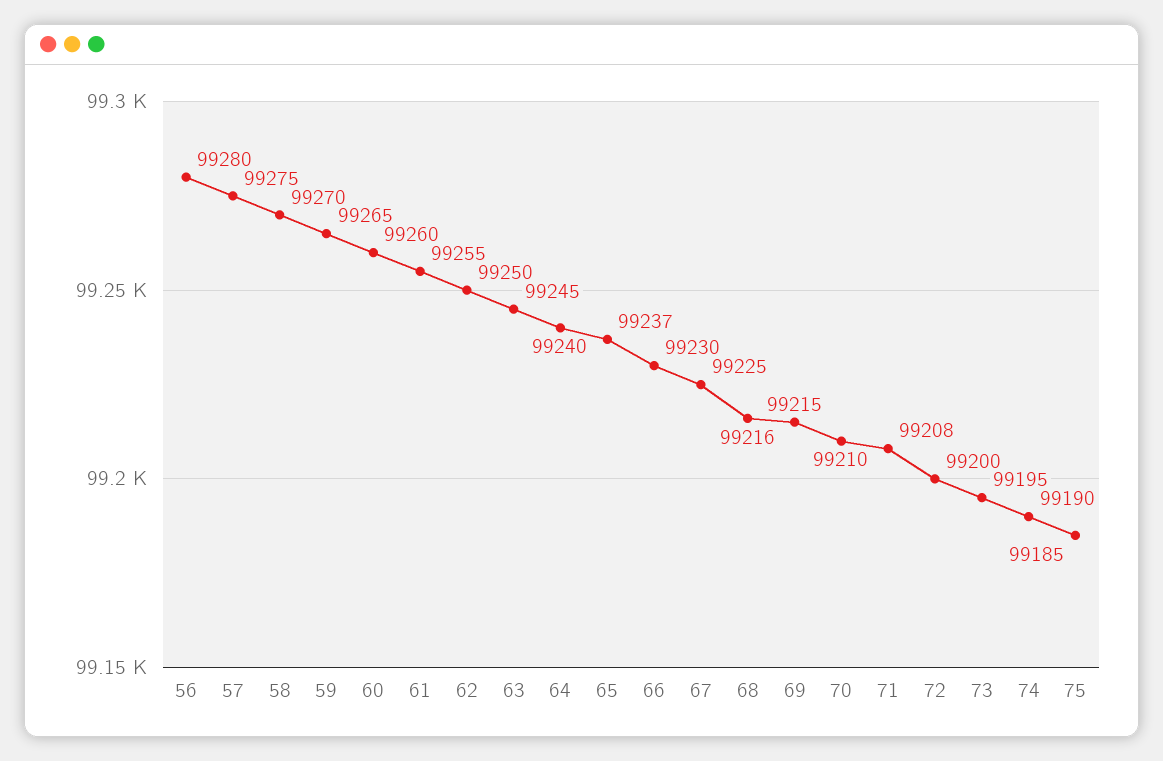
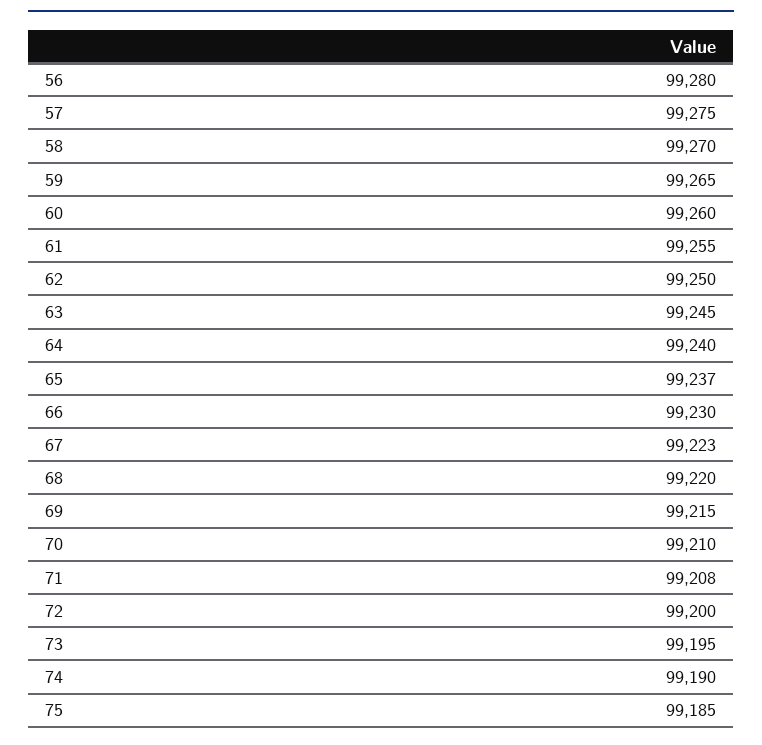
  {
    "56": 99280,
    "57": 99275,
    "58": 99270,
    "59": 99265,
    "60": 99260,
    "61": 99255,
    "62": 99250,
    "63": 99245,
    "64": 99240,
    "65": 99237,
    "66": 99230,
-   "67": 99225,
+   "67": 99223,
-   "68": 99216,
+   "68": 99220,
    "69": 99215,
    "70": 99210,
    "71": 99208,
    "72": 99200,
    "73": 99195,
    "74": 99190,
    "75": 99185
  }

